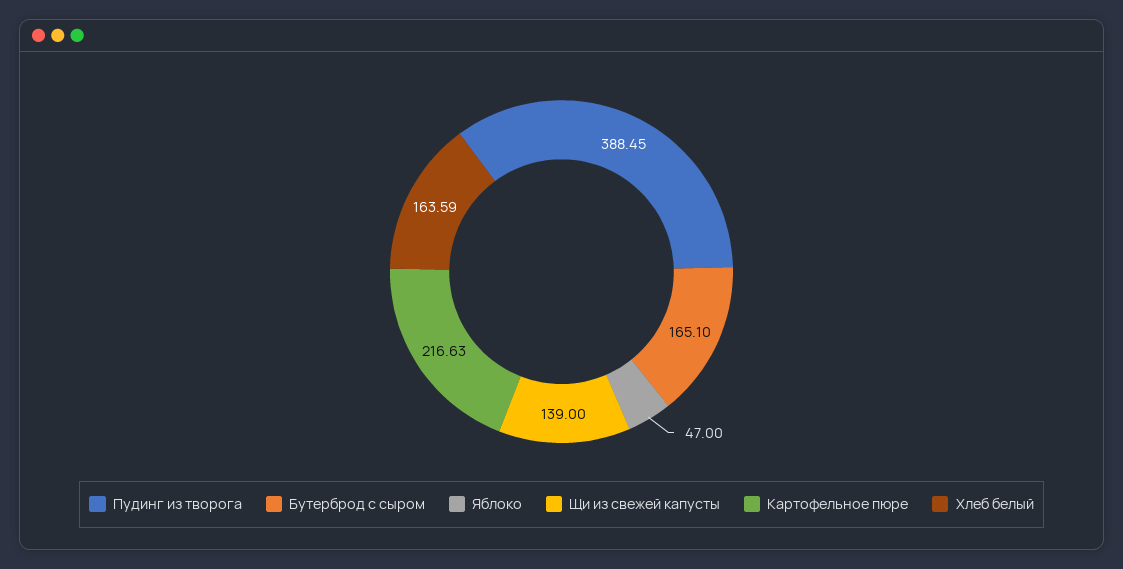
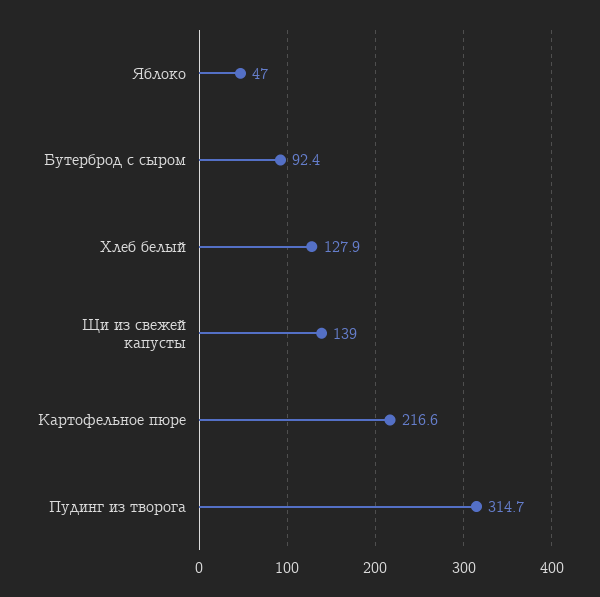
  {
-   "Пудинг из творога": 388.45,
+   "Пудинг из творога": 314.7,
-   "Бутерброд с сыром": 165.1,
+   "Бутерброд с сыром": 92.4,
    "Яблоко": 47,
    "Щи из свежей капусты": 139,
    "Картофельное пюре": 216.63,
-   "Хлеб белый": 163.59
+   "Хлеб белый": 127.9
  }

